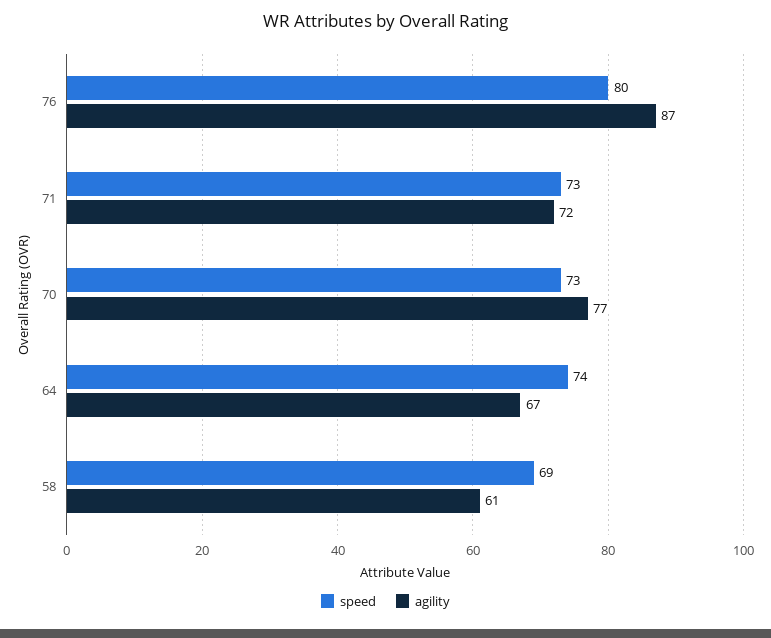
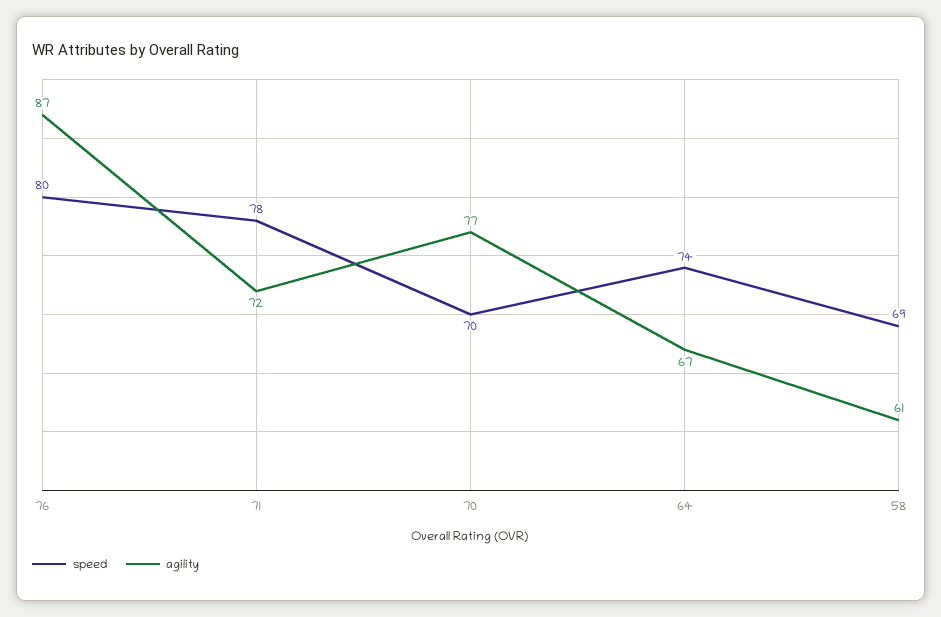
  {
    "speed": {
      "76": 80,
-     "71": 73,
+     "71": 78,
-     "70": 73,
+     "70": 70,
      "64": 74,
      "58": 69
    },
    "agility": {
      "76": 87,
      "71": 72,
      "70": 77,
      "64": 67,
      "58": 61
    }
  }

